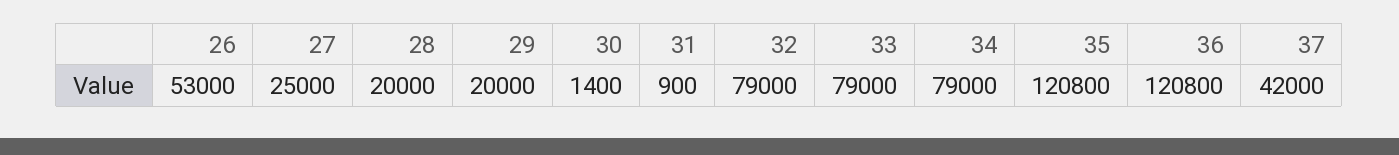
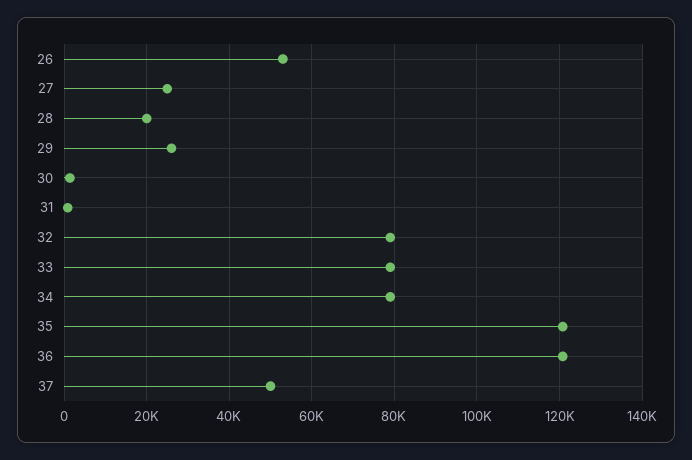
  {
    "26": 53000,
    "27": 25000,
    "28": 20000,
-   "29": 20000,
+   "29": 26000,
    "30": 1400,
    "31": 900,
    "32": 79000,
    "33": 79000,
    "34": 79000,
    "35": 120800,
    "36": 120800,
-   "37": 42000
+   "37": 50000
  }

